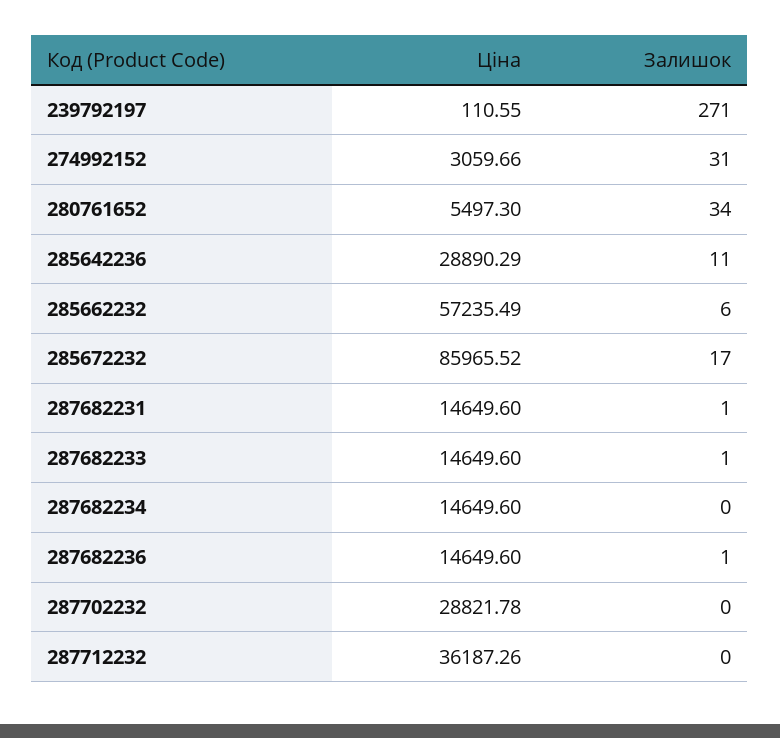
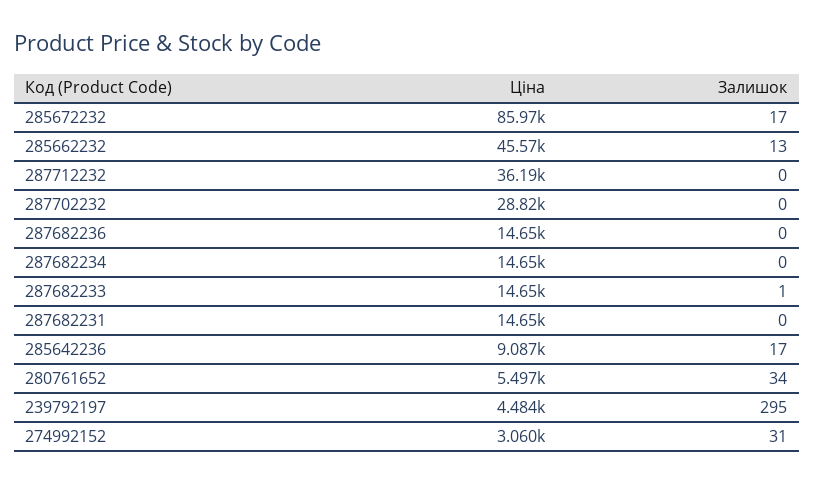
  {
    "Ціна": {
-     "239792197": 110.55,
+     "239792197": 4484,
      "274992152": 3059.66,
      "280761652": 5497.3,
-     "285642236": 28890.29,
+     "285642236": 9087,
-     "285662232": 57235.49,
+     "285662232": 45570,
      "285672232": 85965.52,
      "287682231": 14649.6,
      "287682233": 14649.6,
      "287682234": 14649.6,
      "287682236": 14649.6,
      "287702232": 28821.78,
      "287712232": 36187.26
    },
    "Залишок": {
-     "239792197": 271,
+     "239792197": 295,
      "274992152": 31,
      "280761652": 34,
-     "285642236": 11,
+     "285642236": 17,
-     "285662232": 6,
+     "285662232": 13,
      "285672232": 17,
-     "287682231": 1,
+     "287682231": 0,
      "287682233": 1,
      "287682234": 0,
-     "287682236": 1,
+     "287682236": 0,
      "287702232": 0,
      "287712232": 0
    }
  }

